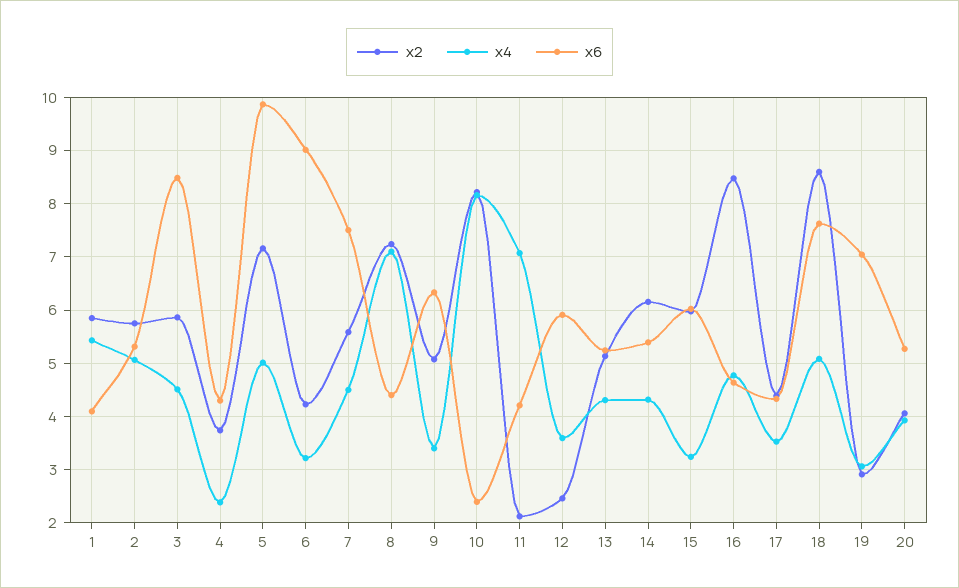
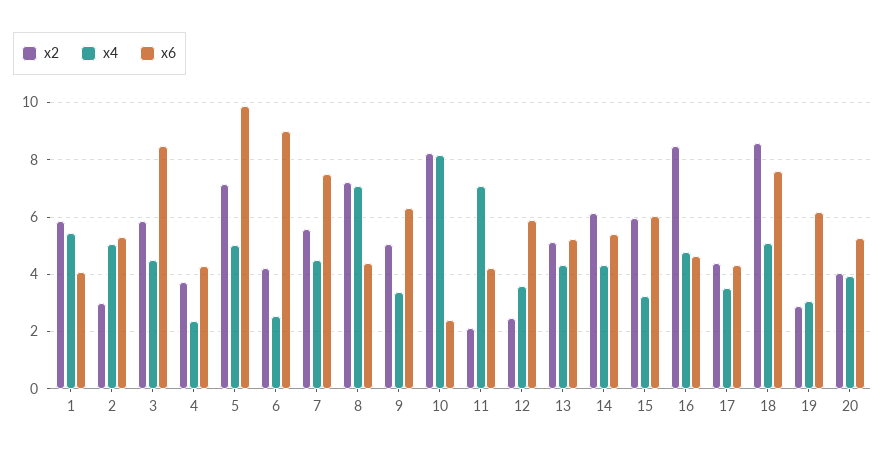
  {
    "x2": {
      "1": 5.8,
-     "2": 5.8,
+     "2": 3,
      "3": 5.8,
      "4": 3.8,
      "5": 7.2,
      "6": 4.2,
      "7": 5.6,
      "8": 7.2,
      "9": 5,
      "10": 8.2,
      "11": 2.2,
      "12": 2.4,
      "13": 5.2,
      "14": 6.2,
      "15": 6,
      "16": 8.4,
      "17": 4.4,
      "18": 8.6,
      "19": 3,
      "20": 4
    },
    "x4": {
      "1": 5.4,
      "2": 5,
      "3": 4.6,
      "4": 2.4,
      "5": 5,
-     "6": 3.2,
+     "6": 2.5,
      "7": 4.6,
      "8": 7.2,
      "9": 3.4,
      "10": 8.2,
      "11": 7,
      "12": 3.6,
      "13": 4.4,
      "14": 4.4,
      "15": 3.2,
      "16": 4.8,
      "17": 3.6,
      "18": 5,
      "19": 3,
      "20": 4
    },
    "x6": {
      "1": 4,
      "2": 5.4,
      "3": 8.4,
      "4": 4.2,
      "5": 9.8,
      "6": 9,
      "7": 7.6,
      "8": 4.4,
      "9": 6.4,
      "10": 2.4,
      "11": 4.2,
      "12": 6,
      "13": 5.2,
      "14": 5.4,
      "15": 6,
      "16": 4.6,
      "17": 4.4,
      "18": 7.6,
-     "19": 7,
+     "19": 6.25,
      "20": 5.2
    }
  }

